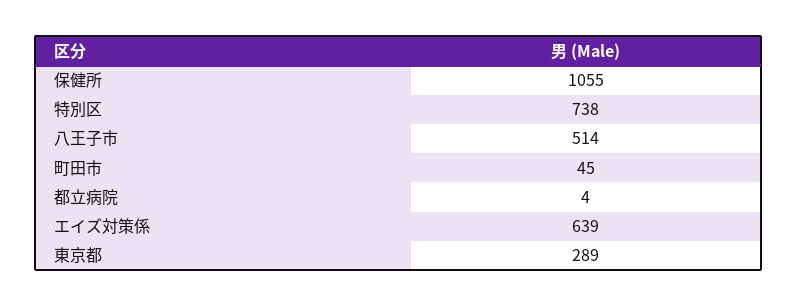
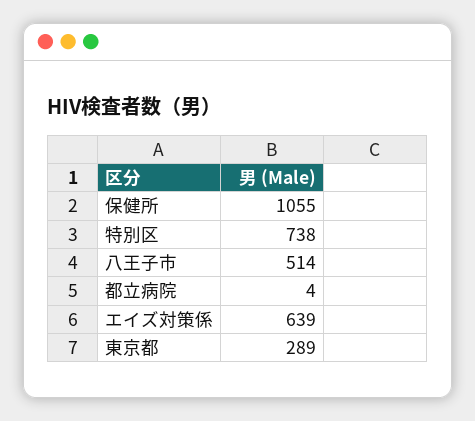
  {
    "保健所": 1055,
    "特別区": 738,
    "八王子市": 514,
-   "町田市": 45,
    "都立病院": 4,
    "エイズ対策係": 639,
    "東京都": 289
  }

